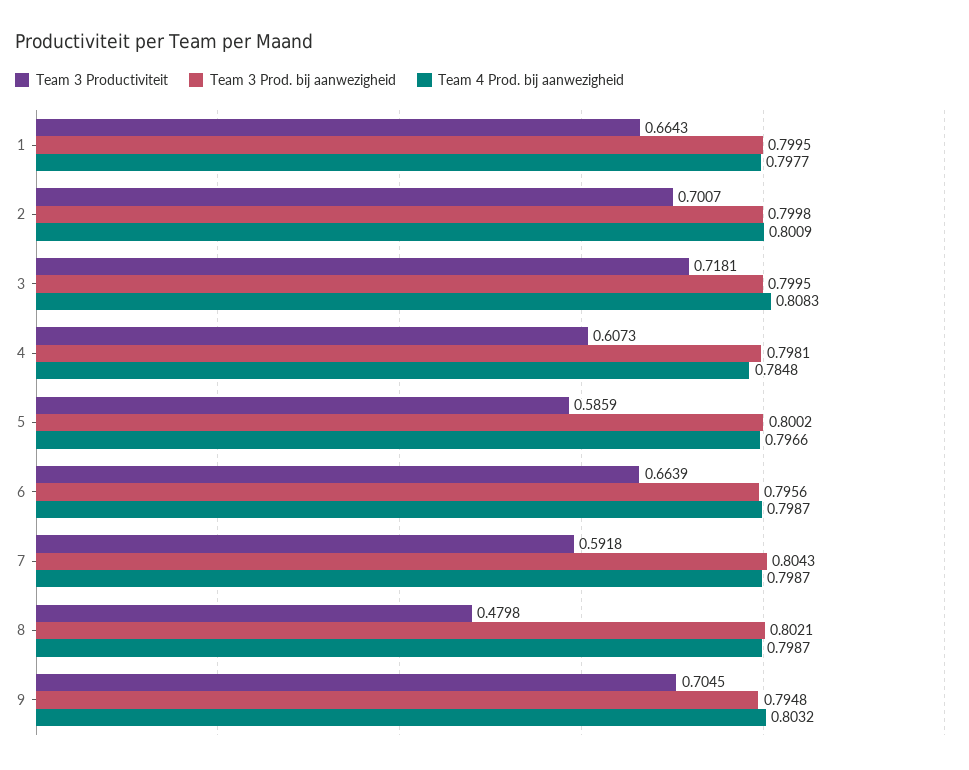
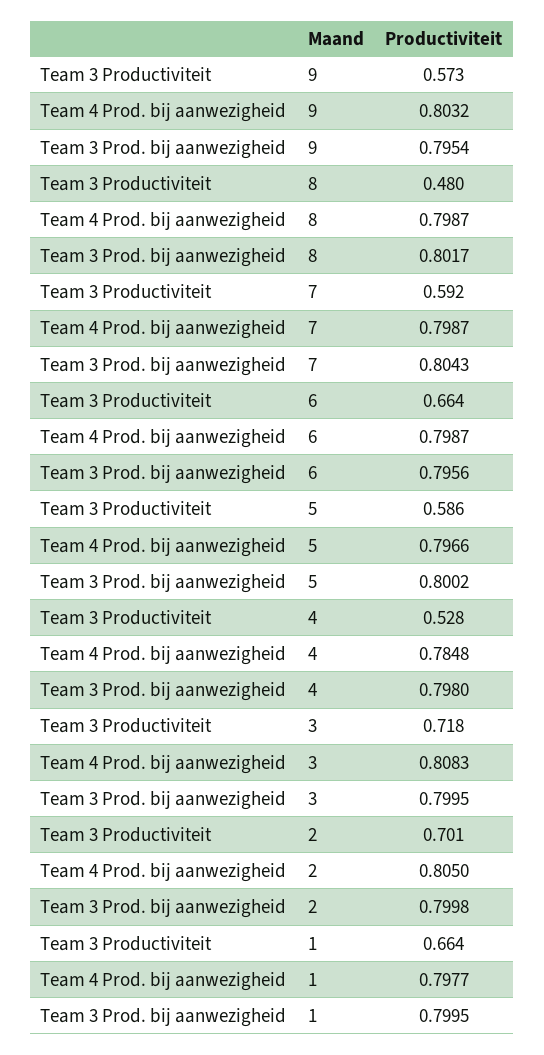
  {
    "Team 3 Productiviteit": {
      "1": 0.6643,
      "2": 0.7007,
      "3": 0.7181,
-     "4": 0.6073,
+     "4": 0.528,
      "5": 0.5859,
      "6": 0.6639,
      "7": 0.5918,
      "8": 0.4798,
-     "9": 0.7045
+     "9": 0.573
    },
    "Team 3 Prod. bij aanwezigheid": {
      "1": 0.7995,
      "2": 0.7998,
      "3": 0.7995,
-     "4": 0.7981,
+     "4": 0.798,
      "5": 0.8002,
      "6": 0.7956,
      "7": 0.8043,
-     "8": 0.8021,
+     "8": 0.8017,
-     "9": 0.7948
+     "9": 0.7954
    },
    "Team 4 Prod. bij aanwezigheid": {
      "1": 0.7977,
-     "2": 0.8009,
+     "2": 0.805,
      "3": 0.8083,
      "4": 0.7848,
      "5": 0.7966,
      "6": 0.7987,
      "7": 0.7987,
      "8": 0.7987,
      "9": 0.8032
    }
  }

